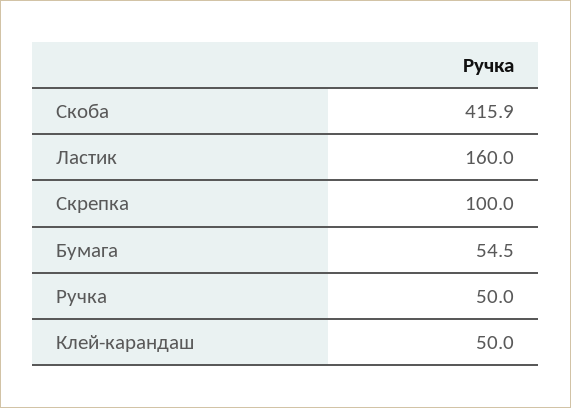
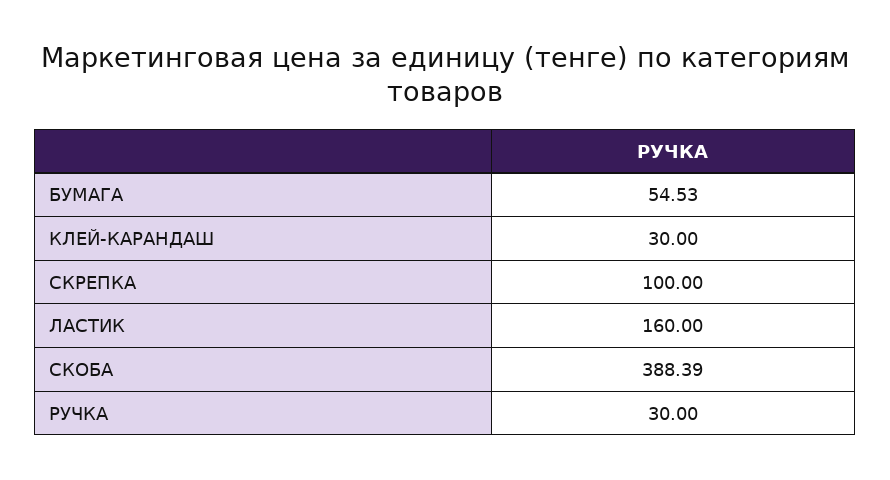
  {
-   "Скоба": 415.9,
+   "Скоба": 388.39,
    "Ластик": 160,
    "Скрепка": 100,
    "Бумага": 54.53,
-   "Ручка": 50,
+   "Ручка": 30,
-   "Клей-карандаш": 50
+   "Клей-карандаш": 30
  }

